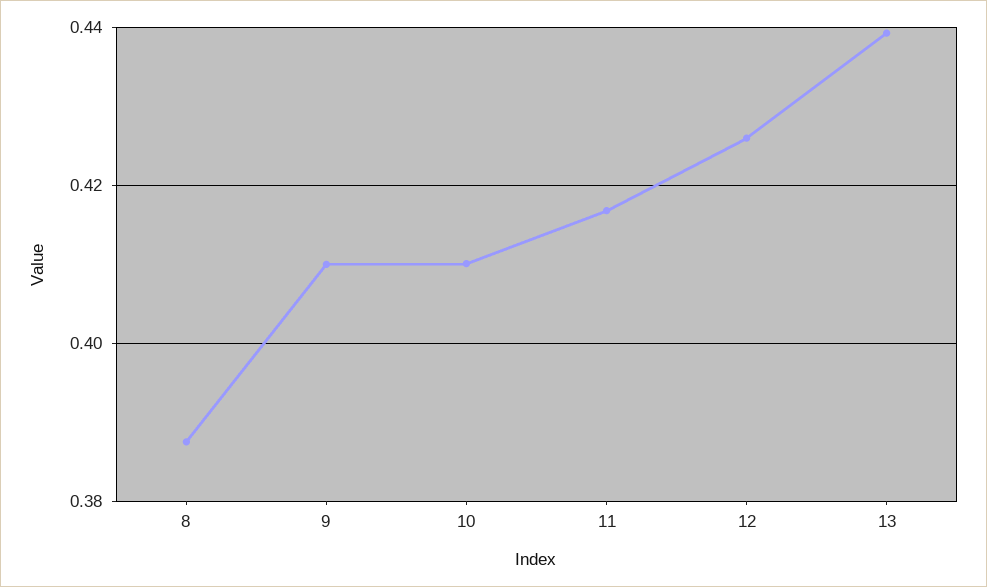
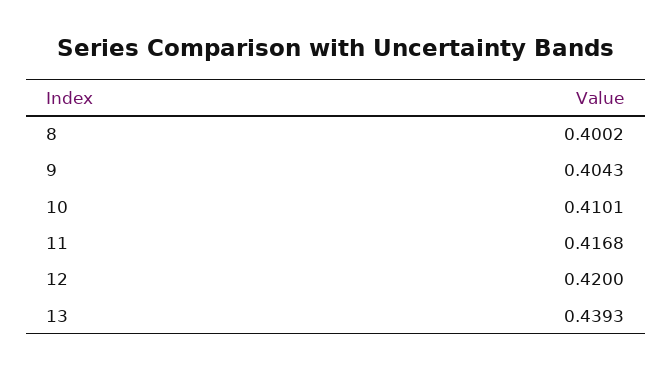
  {
-   "8": 0.388,
+   "8": 0.4002,
-   "9": 0.41,
+   "9": 0.4043,
    "10": 0.4101,
    "11": 0.4168,
-   "12": 0.426,
+   "12": 0.42,
    "13": 0.4393
  }

